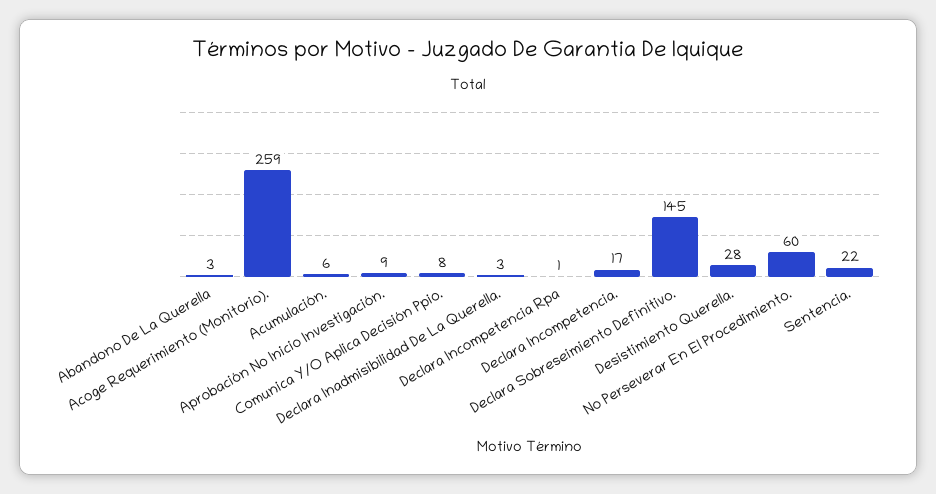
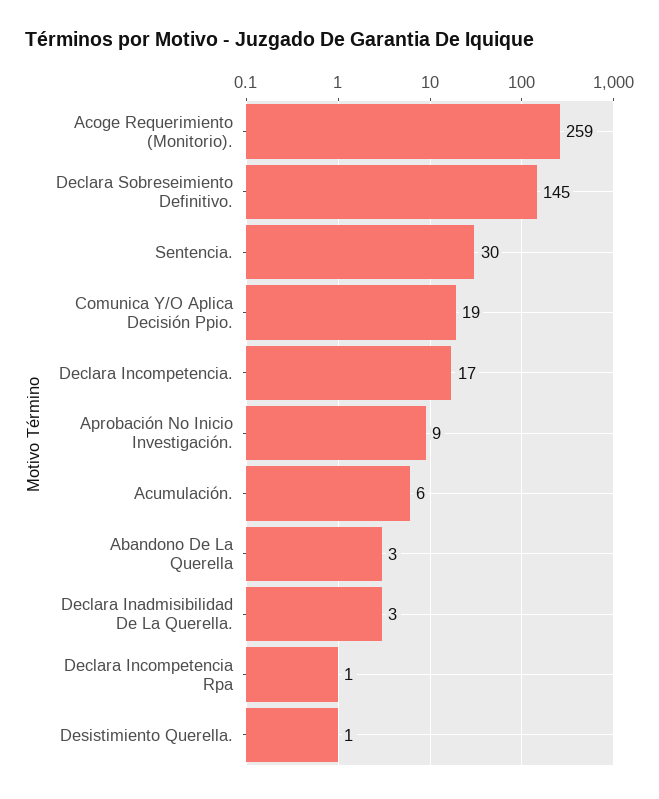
  {
    "Abandono De La Querella": 3,
    "Acoge Requerimiento (Monitorio).": 259,
    "Acumulación.": 6,
    "Aprobación No Inicio Investigación.": 9,
-   "Comunica Y/O Aplica Decisión Ppio.": 8,
+   "Comunica Y/O Aplica Decisión Ppio.": 19,
    "Declara Inadmisibilidad De La Querella.": 3,
    "Declara Incompetencia Rpa": 1,
    "Declara Incompetencia.": 17,
    "Declara Sobreseimiento Definitivo.": 145,
-   "Desistimiento Querella.": 28,
+   "Desistimiento Querella.": 1,
-   "No Perseverar En El Procedimiento.": 60,
-   "Sentencia.": 22
+   "Sentencia.": 30
  }

